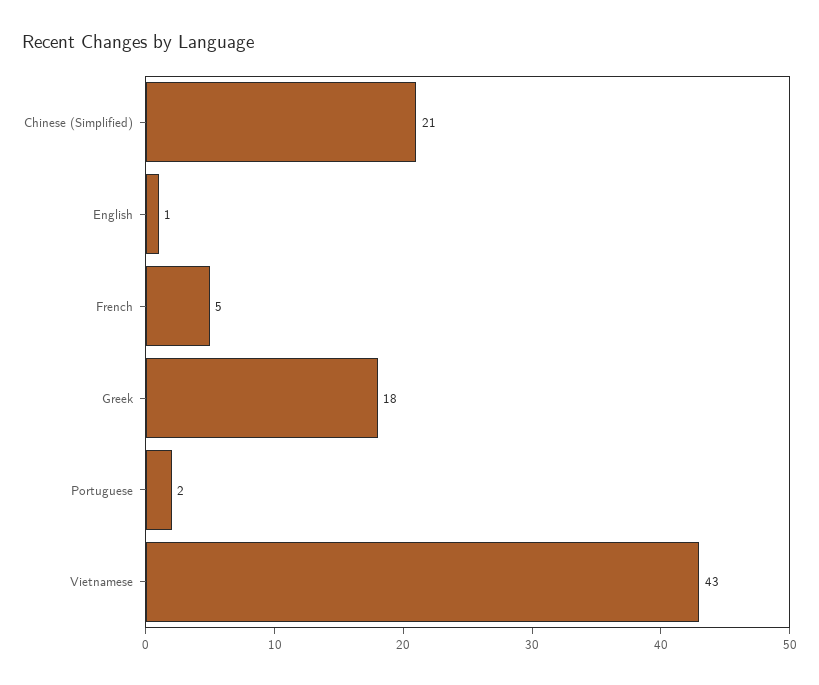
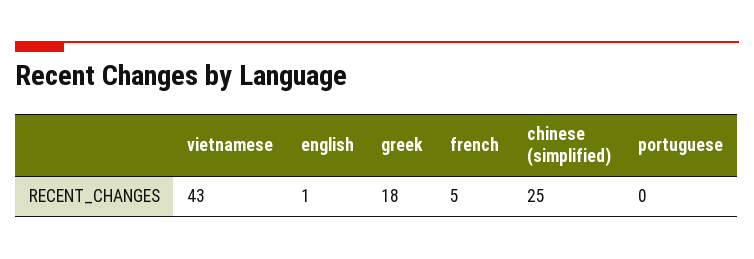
  {
-   "Chinese (Simplified)": 21,
+   "Chinese (Simplified)": 25,
    "English": 1,
    "French": 5,
    "Greek": 18,
-   "Portuguese": 2,
+   "Portuguese": 0,
    "Vietnamese": 43
  }

